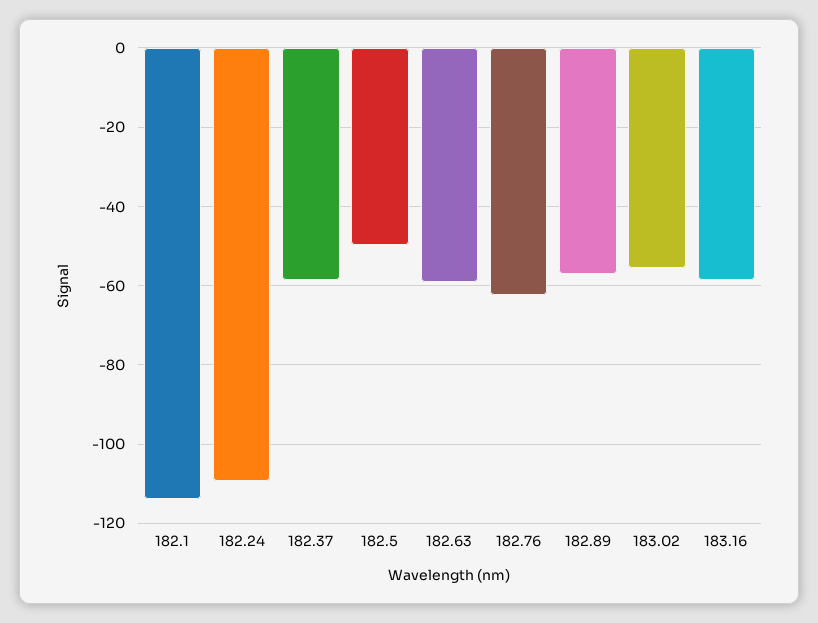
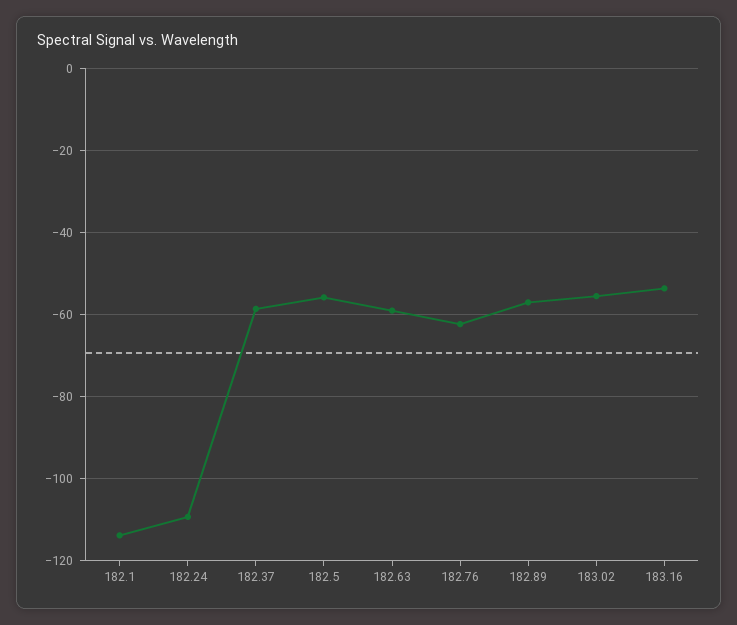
  {
    "182.1": -114,
    "182.24": -110,
    "182.37": -58,
-   "182.5": -50,
+   "182.5": -56,
    "182.63": -60,
    "182.76": -62,
    "182.89": -58,
    "183.02": -56,
-   "183.16": -58
+   "183.16": -54
  }

